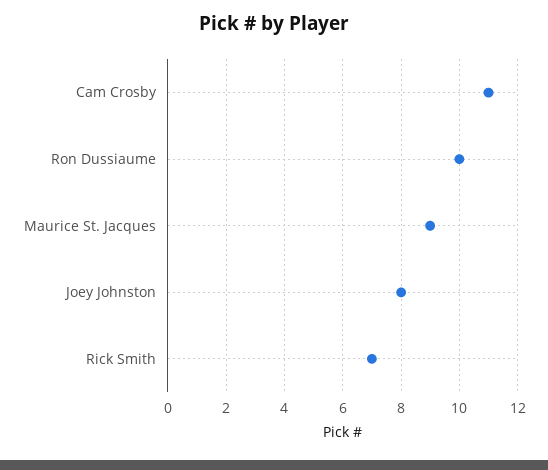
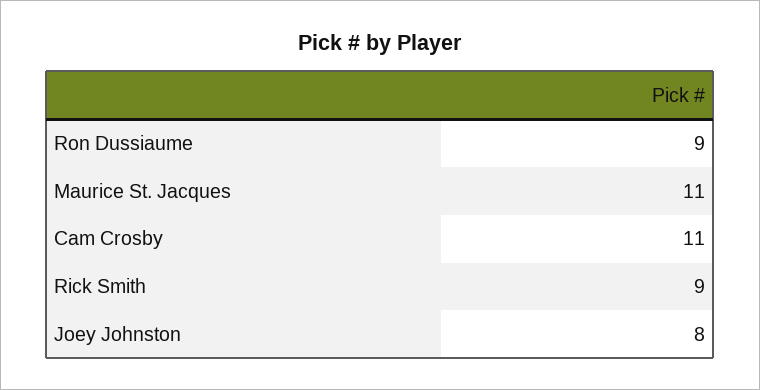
  {
    "Cam Crosby": 11,
-   "Ron Dussiaume": 10,
+   "Ron Dussiaume": 9,
-   "Maurice St. Jacques": 9,
+   "Maurice St. Jacques": 11,
    "Joey Johnston": 8,
-   "Rick Smith": 7
+   "Rick Smith": 9
  }

